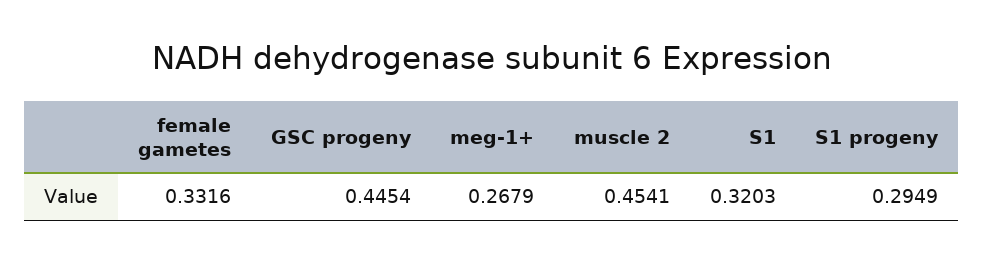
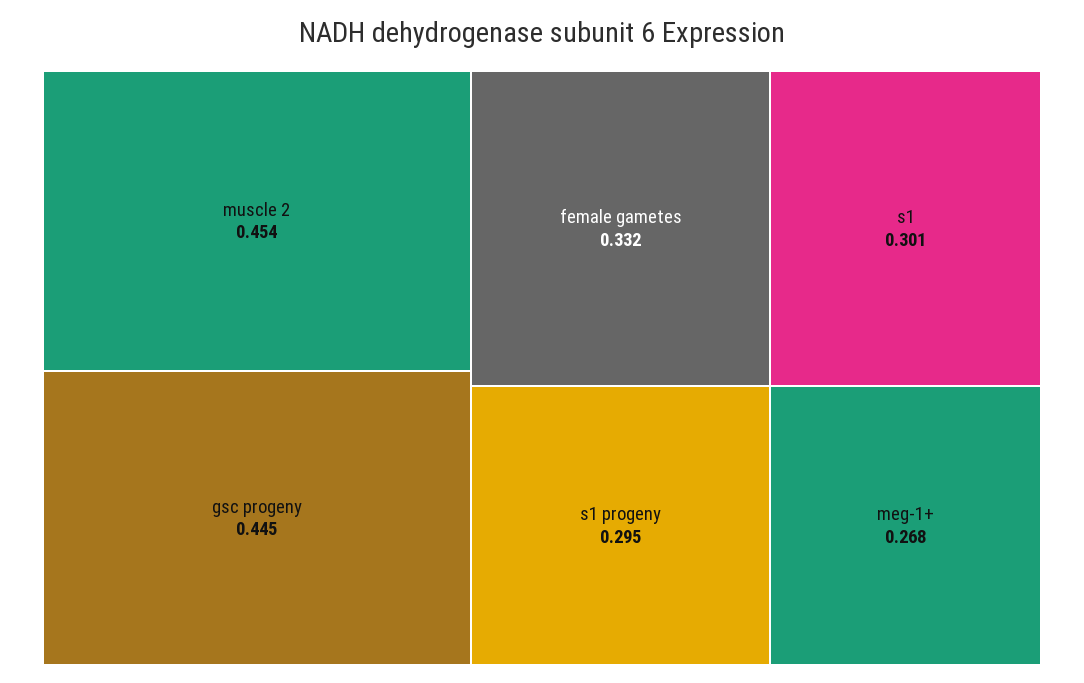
  {
    "female gametes": 0.3316,
    "GSC progeny": 0.4454,
    "meg-1+": 0.2679,
    "muscle 2": 0.4541,
-   "S1": 0.3203,
+   "S1": 0.301,
    "S1 progeny": 0.2949
  }

